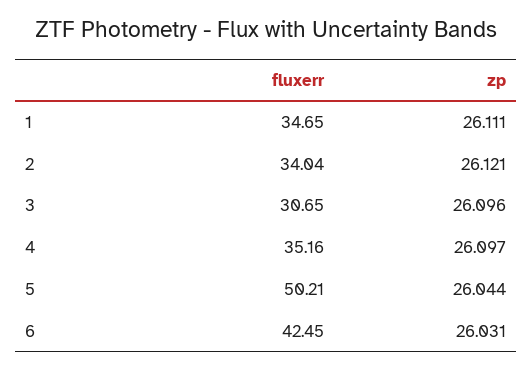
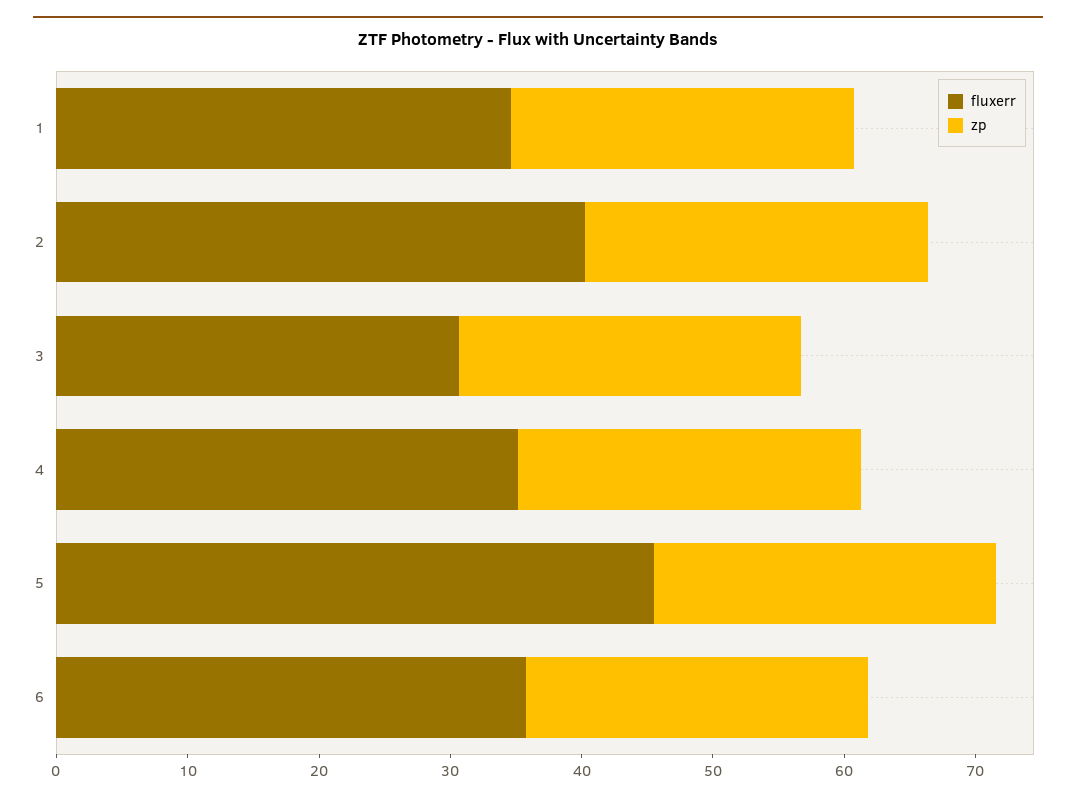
  {
    "fluxerr": {
      "1": 34.65,
-     "2": 34.04,
+     "2": 40,
      "3": 30.65,
      "4": 35.16,
-     "5": 50.21,
+     "5": 46,
-     "6": 42.45
+     "6": 36
    },
    "zp": {
      "1": 26.111,
      "2": 26.121,
      "3": 26.096,
      "4": 26.097,
      "5": 26.044,
      "6": 26.031
    }
  }

